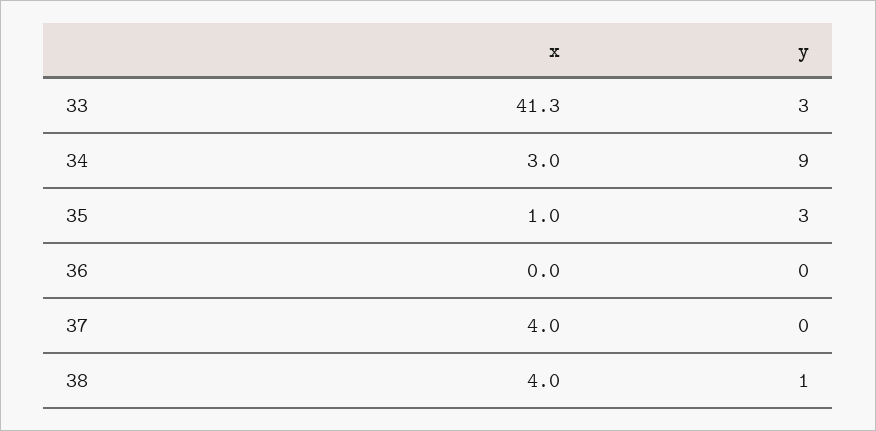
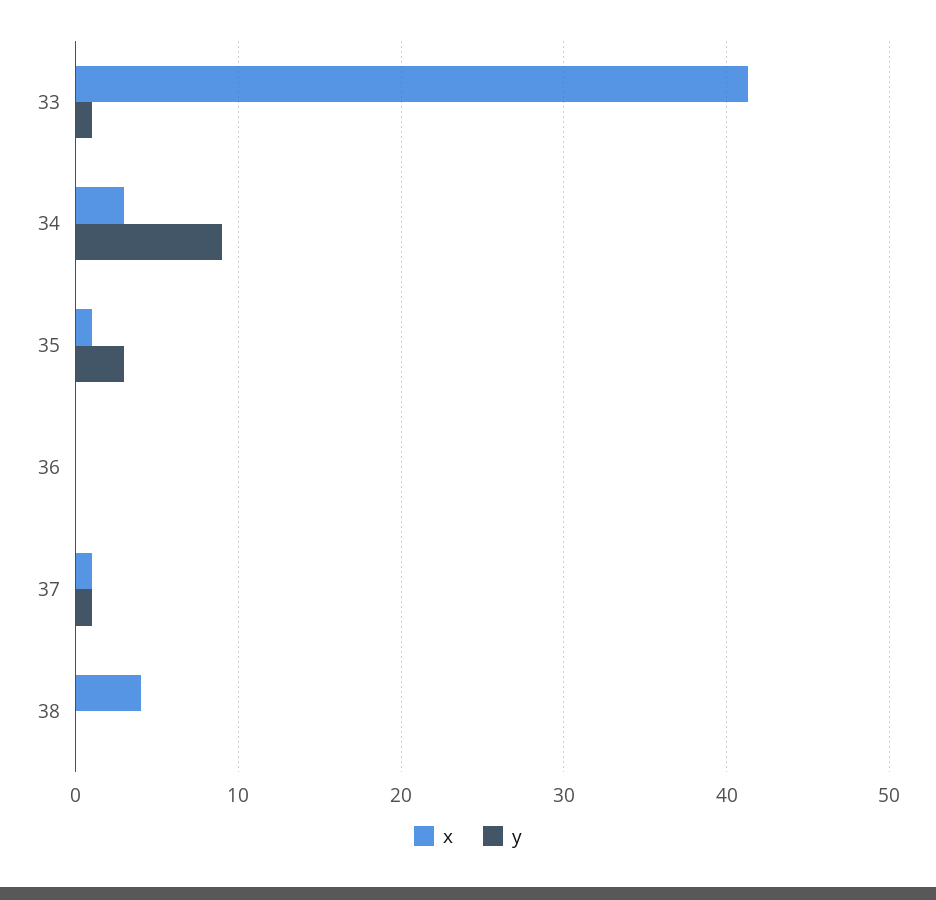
  {
    "x": {
      "33": 41.3,
      "34": 3,
      "35": 1,
      "36": 0,
-     "37": 4,
+     "37": 1,
      "38": 4
    },
    "y": {
-     "33": 3,
+     "33": 1,
      "34": 9,
      "35": 3,
      "36": 0,
-     "37": 0,
+     "37": 1,
-     "38": 1
+     "38": 0
    }
  }

